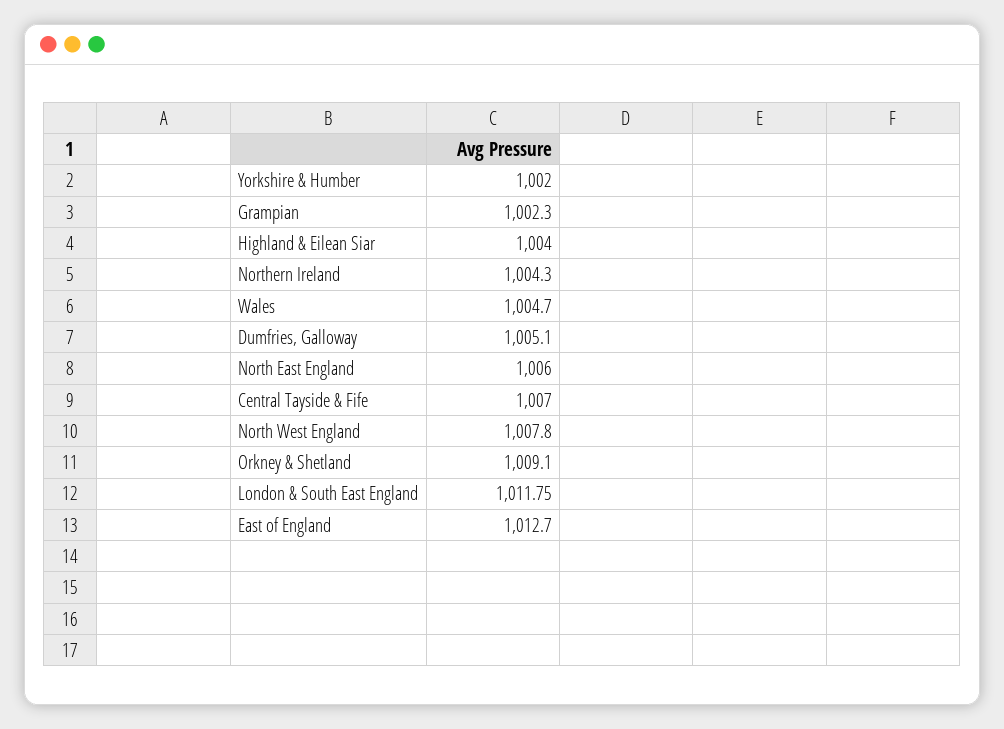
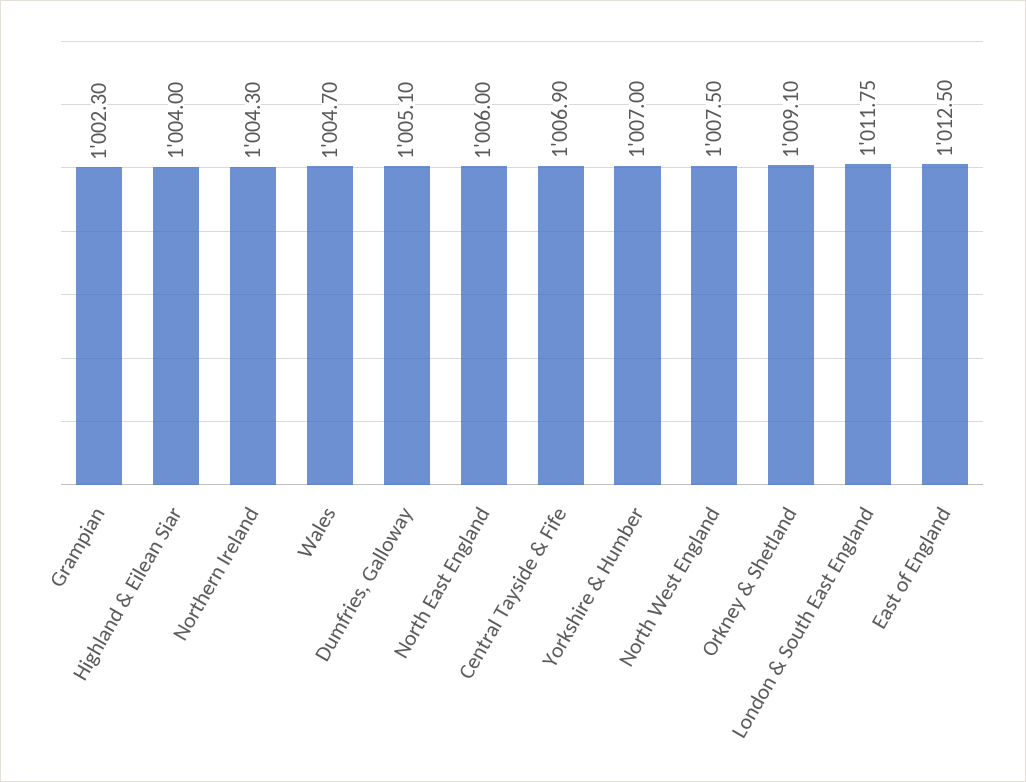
  {
-   "Yorkshire & Humber": 1002,
+   "Yorkshire & Humber": 1007,
    "Grampian": 1002.3,
    "Highland & Eilean Siar": 1004,
    "Northern Ireland": 1004.3,
    "Wales": 1004.7,
    "Dumfries, Galloway": 1005.1,
    "North East England": 1006,
-   "Central Tayside & Fife": 1007,
+   "Central Tayside & Fife": 1006.9,
-   "North West England": 1007.8,
+   "North West England": 1007.5,
    "Orkney & Shetland": 1009.1,
    "London & South East England": 1011.75,
-   "East of England": 1012.7
+   "East of England": 1012.5
  }

